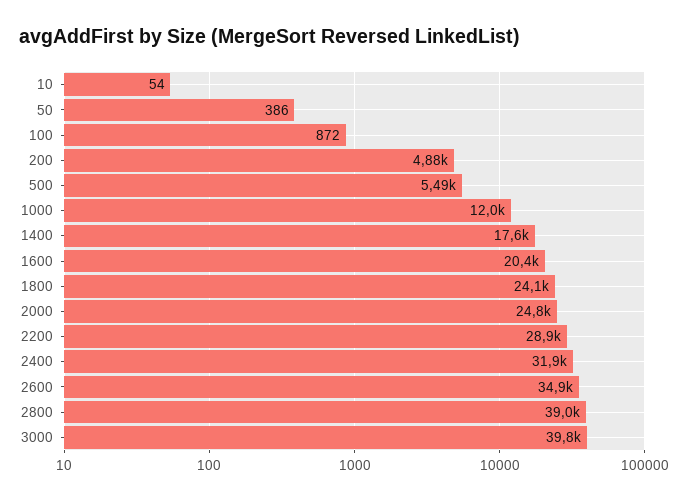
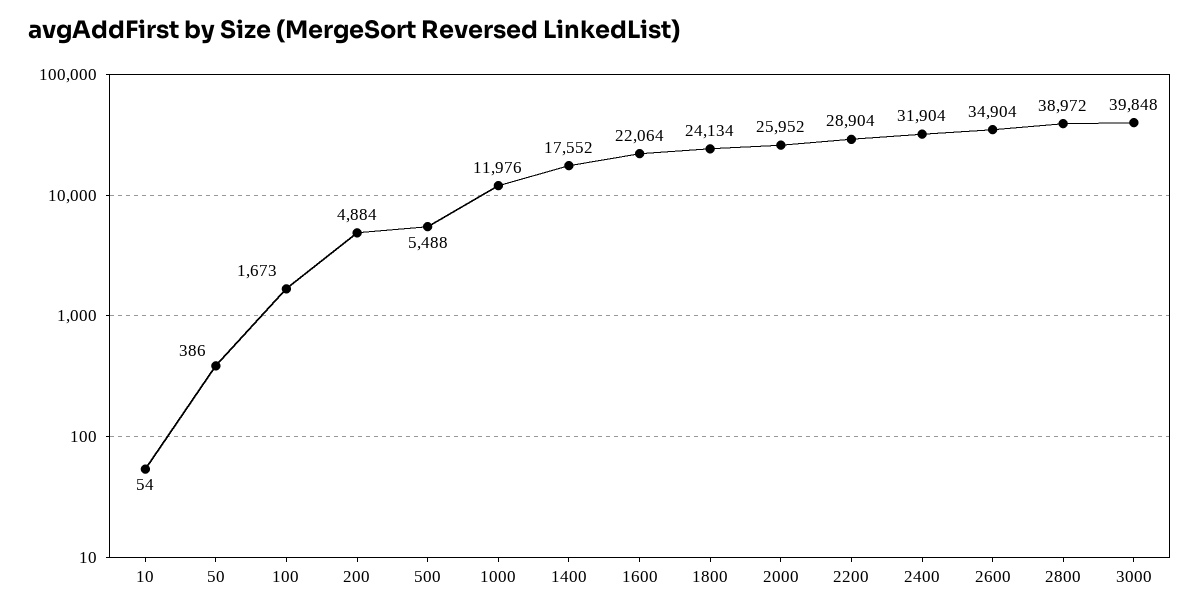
  {
    "10": 54,
    "50": 386,
-   "100": 872,
+   "100": 1673,
    "200": 4884,
    "500": 5488,
    "1000": 11976,
    "1400": 17552,
-   "1600": 20400,
+   "1600": 22064,
    "1800": 24134,
-   "2000": 24800,
+   "2000": 25952,
    "2200": 28904,
    "2400": 31904,
    "2600": 34904,
    "2800": 38972,
    "3000": 39848
  }

